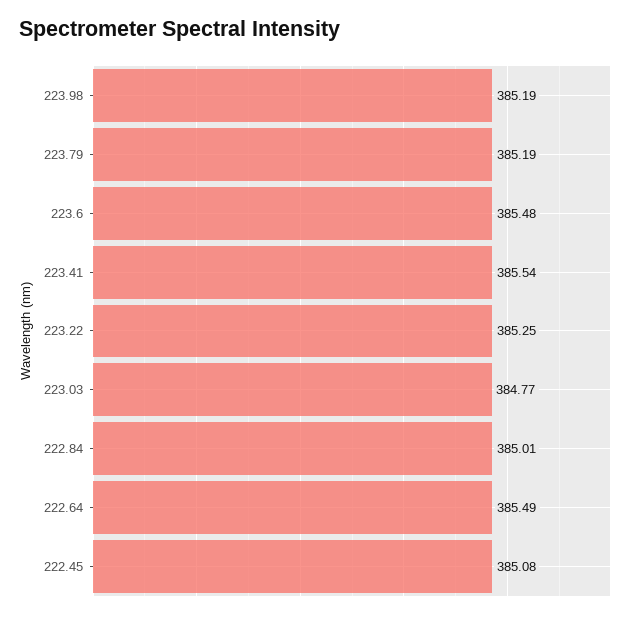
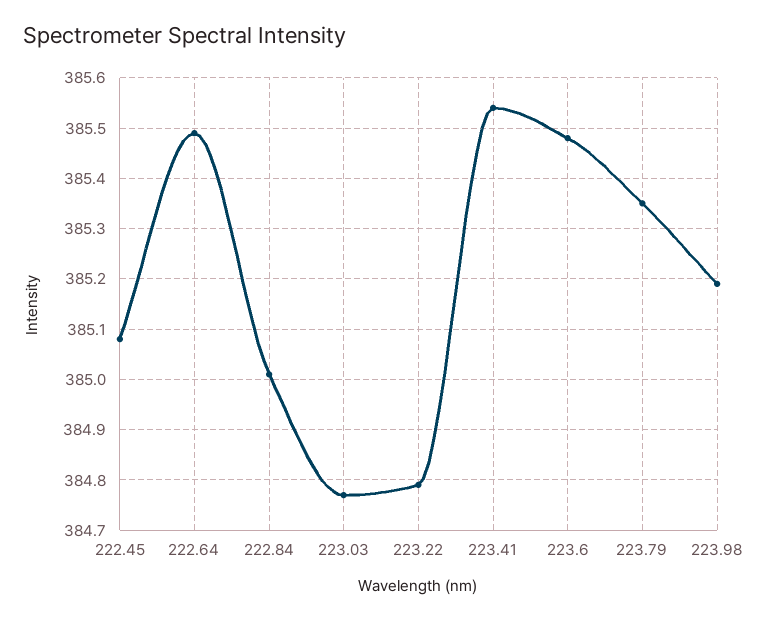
  {
    "223.98": 385.19,
-   "223.79": 385.19,
+   "223.79": 385.35,
    "223.6": 385.48,
    "223.41": 385.54,
-   "223.22": 385.25,
+   "223.22": 384.8,
    "223.03": 384.77,
    "222.84": 385.01,
    "222.64": 385.49,
    "222.45": 385.08
  }

